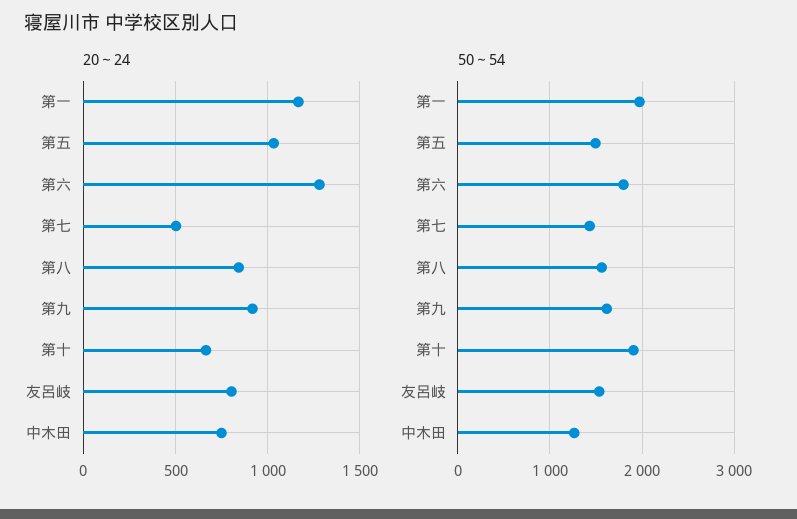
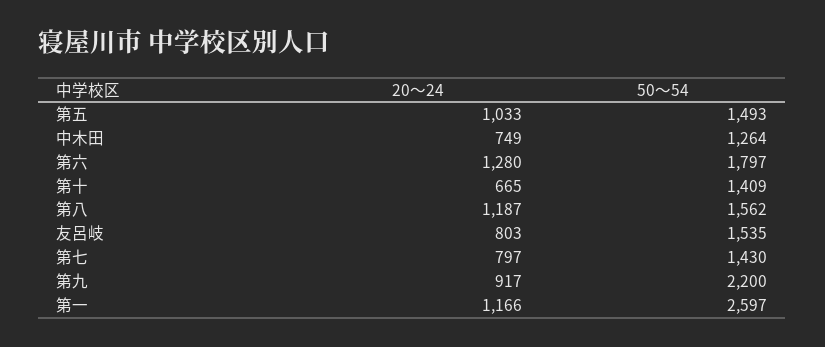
  {
    "20～24": {
      "第一": 1166,
      "第五": 1033,
      "第六": 1280,
-     "第七": 500,
+     "第七": 797,
-     "第八": 850,
+     "第八": 1187,
      "第九": 917,
      "第十": 665,
      "友呂岐": 803,
      "中木田": 749
    },
    "50～54": {
-     "第一": 2000,
+     "第一": 2597,
      "第五": 1493,
      "第六": 1797,
      "第七": 1430,
      "第八": 1562,
-     "第九": 1600,
+     "第九": 2200,
-     "第十": 1900,
+     "第十": 1409,
      "友呂岐": 1535,
      "中木田": 1264
    }
  }

